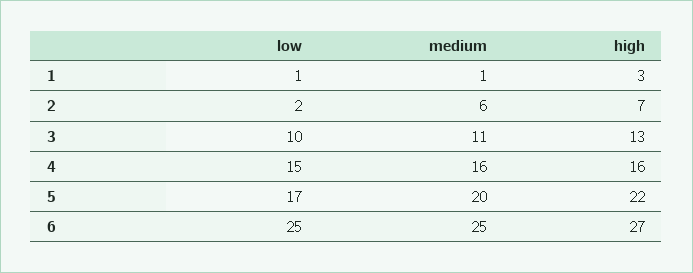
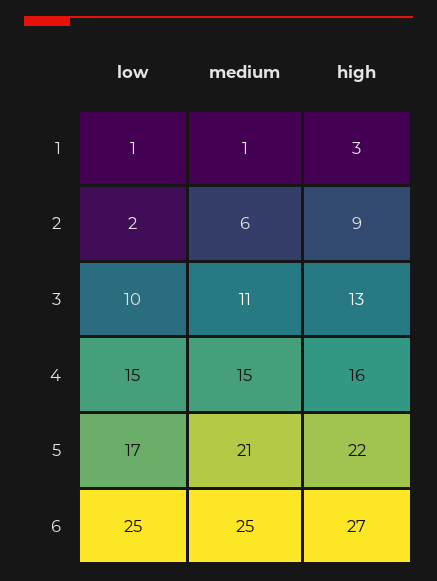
  {
    "low": {
      "1": 1,
      "2": 2,
      "3": 10,
      "4": 15,
      "5": 17,
      "6": 25
    },
    "medium": {
      "1": 1,
      "2": 6,
      "3": 11,
-     "4": 16,
+     "4": 15,
-     "5": 20,
+     "5": 21,
      "6": 25
    },
    "high": {
      "1": 3,
-     "2": 7,
+     "2": 9,
      "3": 13,
      "4": 16,
      "5": 22,
      "6": 27
    }
  }

